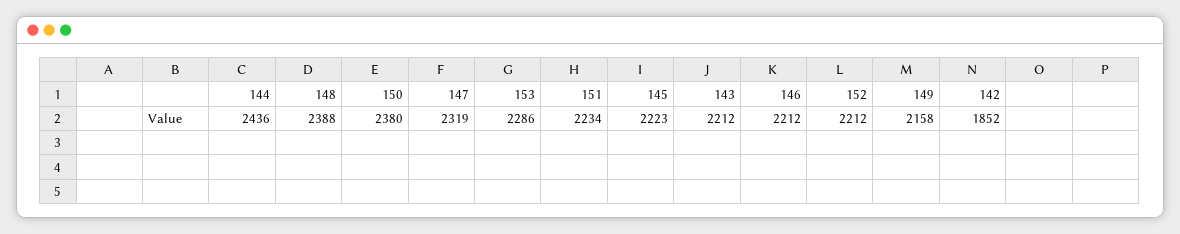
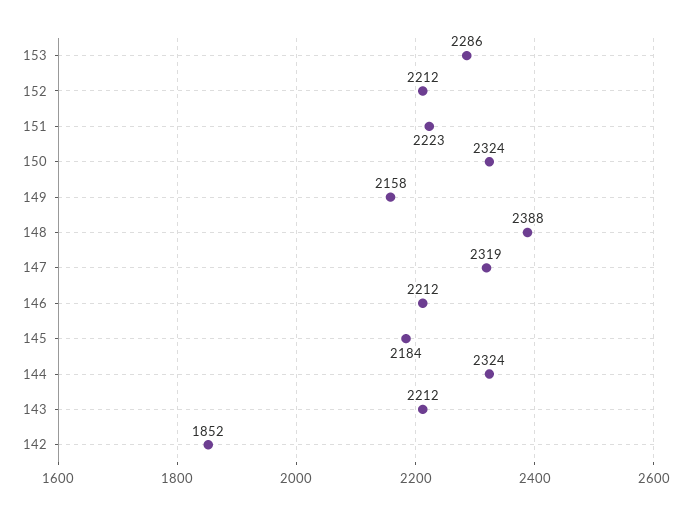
  {
-   "144": 2436,
+   "144": 2324,
    "148": 2388,
-   "150": 2380,
+   "150": 2324,
    "147": 2319,
    "153": 2286,
-   "151": 2234,
+   "151": 2223,
-   "145": 2223,
+   "145": 2184,
    "143": 2212,
    "146": 2212,
    "152": 2212,
    "149": 2158,
    "142": 1852
  }

